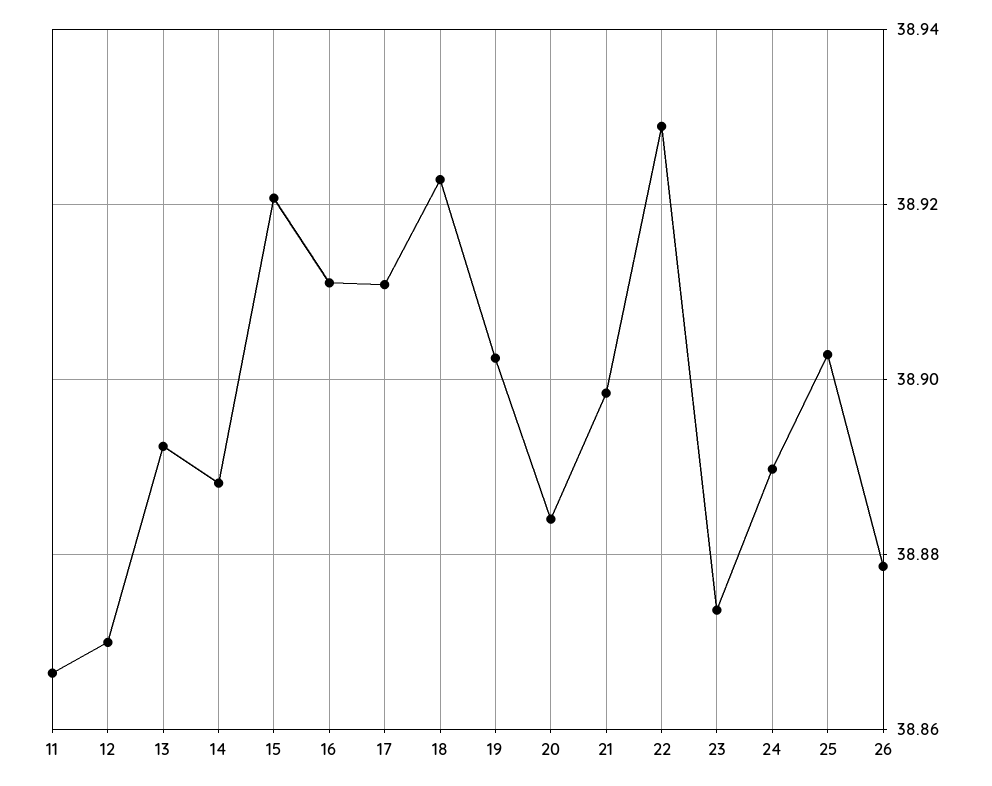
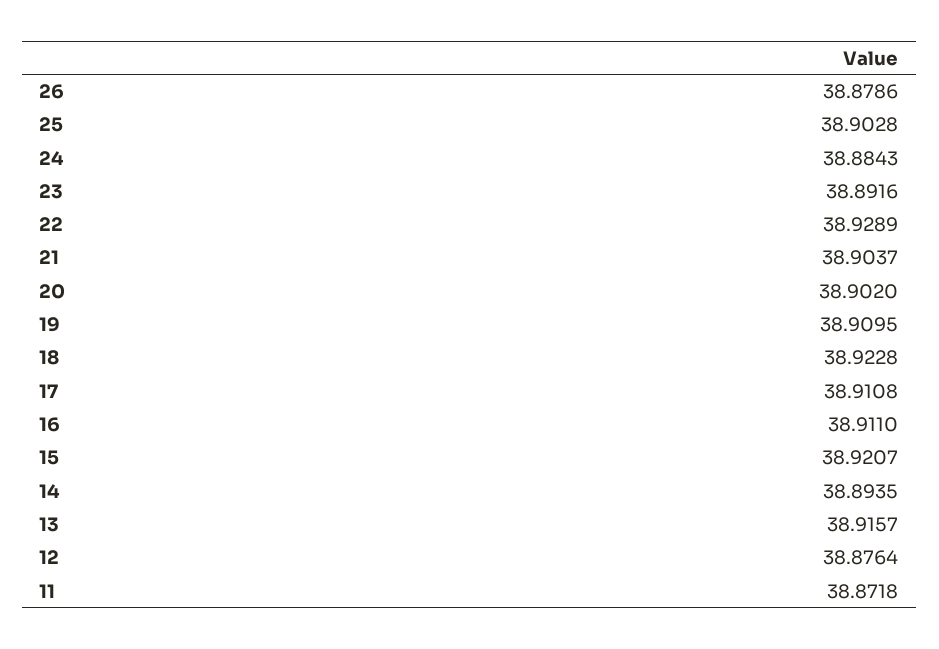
  {
-   "11": 38.866,
+   "11": 38.8718,
-   "12": 38.87,
+   "12": 38.8764,
-   "13": 38.892,
+   "13": 38.9157,
-   "14": 38.888,
+   "14": 38.8935,
    "15": 38.9207,
    "16": 38.911,
    "17": 38.9108,
    "18": 38.9228,
-   "19": 38.902,
+   "19": 38.9095,
-   "20": 38.884,
+   "20": 38.902,
-   "21": 38.898,
+   "21": 38.9037,
    "22": 38.9289,
-   "23": 38.874,
+   "23": 38.8916,
-   "24": 38.89,
+   "24": 38.8843,
    "25": 38.9028,
    "26": 38.8786
  }

